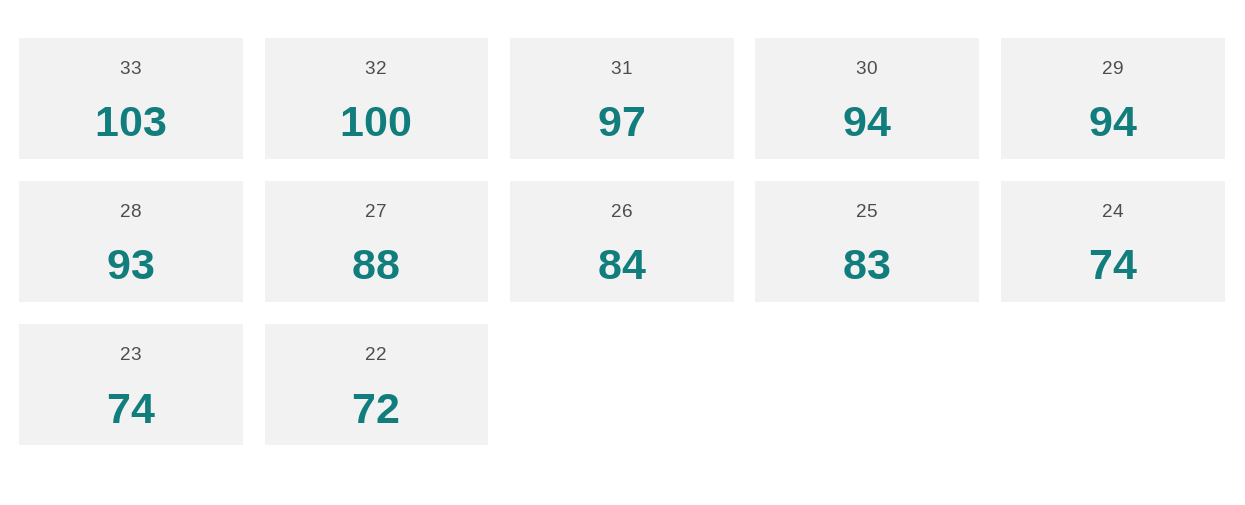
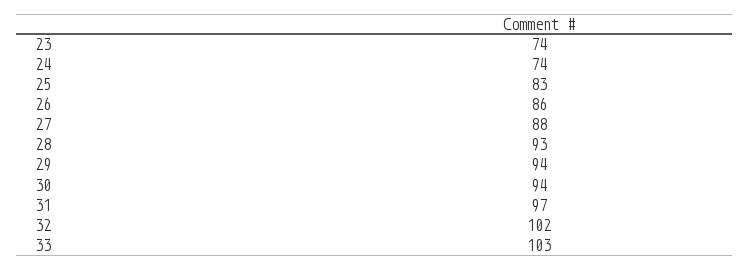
  {
    "33": 103,
-   "32": 100,
+   "32": 102,
    "31": 97,
    "30": 94,
    "29": 94,
    "28": 93,
    "27": 88,
-   "26": 84,
+   "26": 86,
    "25": 83,
    "24": 74,
-   "23": 74,
+   "23": 74
-   "22": 72
  }

